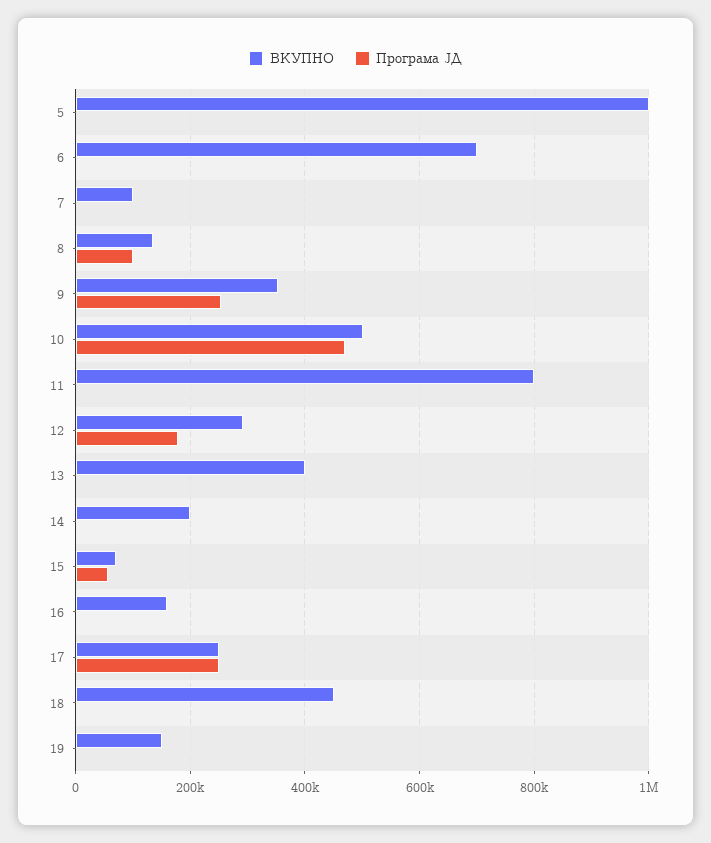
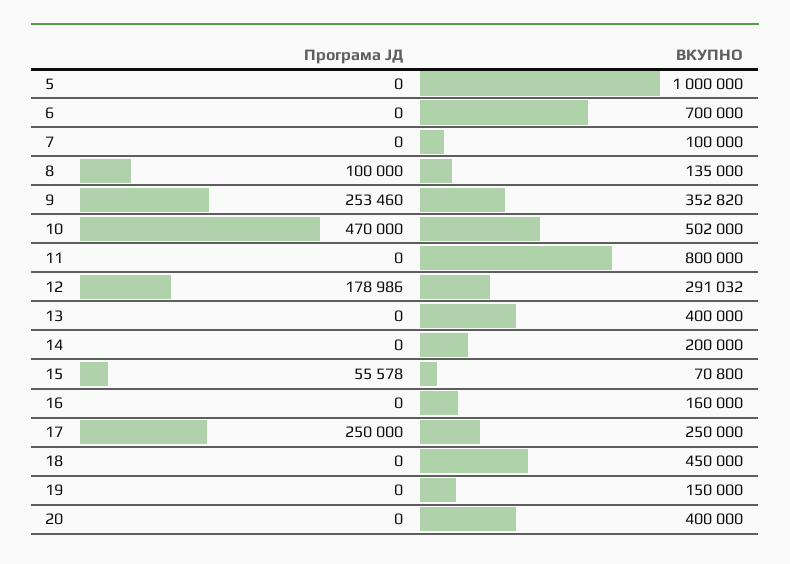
  {
    "ВКУПНО": {
      "5": 1000000,
      "6": 700000,
      "7": 100000,
      "8": 135000,
      "9": 352820,
      "10": 502000,
      "11": 800000,
      "12": 291032,
      "13": 400000,
      "14": 200000,
      "15": 70800,
      "16": 160000,
      "17": 250000,
      "18": 450000,
-     "19": 150000
+     "19": 150000,
+     "20": 400000
    },
    "Програма ЈД": {
      "5": 0,
      "6": 0,
      "7": 0,
      "8": 100000,
      "9": 253460,
      "10": 470000,
      "11": 0,
      "12": 178986,
      "13": 0,
      "14": 0,
      "15": 55578,
      "16": 0,
      "17": 250000,
      "18": 0,
-     "19": 0
+     "19": 0,
+     "20": 0
    }
  }

